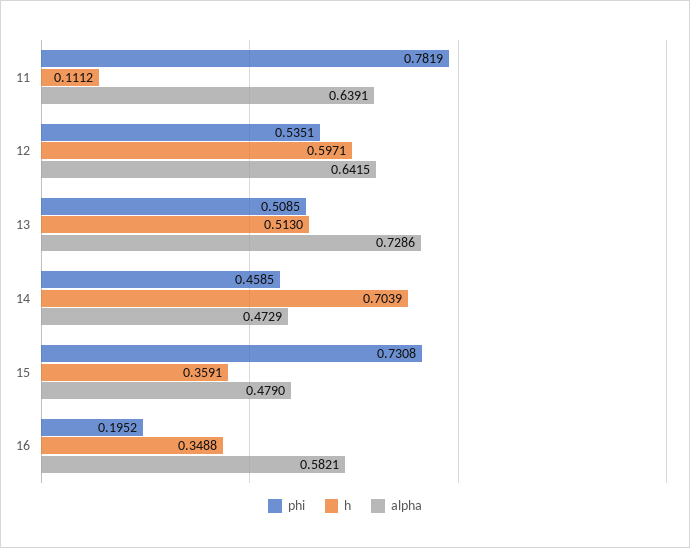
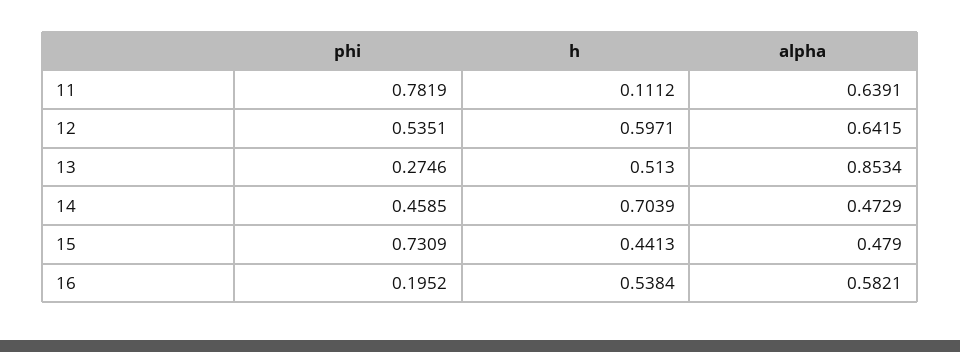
  {
    "phi": {
      "11": 0.7819,
      "12": 0.5351,
-     "13": 0.5085,
+     "13": 0.2746,
      "14": 0.4585,
-     "15": 0.7308,
+     "15": 0.7309,
      "16": 0.1952
    },
    "h": {
      "11": 0.1112,
      "12": 0.5971,
      "13": 0.513,
      "14": 0.7039,
-     "15": 0.3591,
+     "15": 0.4413,
-     "16": 0.3488
+     "16": 0.5384
    },
    "alpha": {
      "11": 0.6391,
      "12": 0.6415,
-     "13": 0.7286,
+     "13": 0.8534,
      "14": 0.4729,
      "15": 0.479,
      "16": 0.5821
    }
  }

